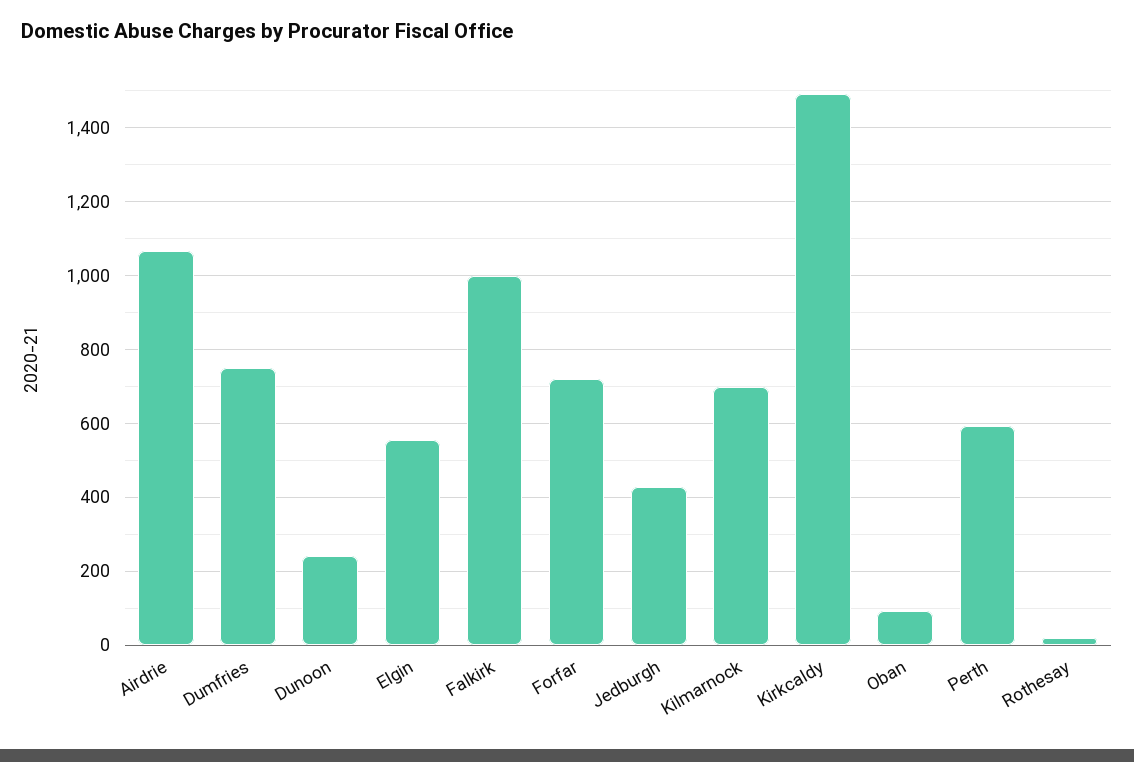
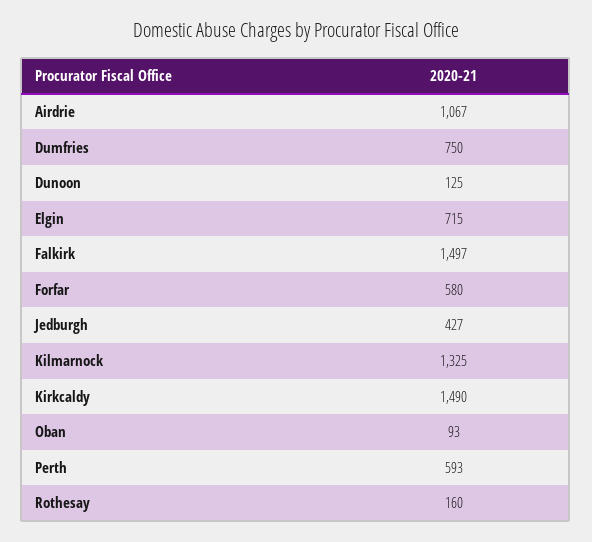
  {
    "Airdrie": 1067,
    "Dumfries": 750,
-   "Dunoon": 240,
+   "Dunoon": 125,
-   "Elgin": 560,
+   "Elgin": 715,
-   "Falkirk": 1000,
+   "Falkirk": 1497,
-   "Forfar": 720,
+   "Forfar": 580,
    "Jedburgh": 427,
-   "Kilmarnock": 700,
+   "Kilmarnock": 1325,
    "Kirkcaldy": 1490,
    "Oban": 93,
    "Perth": 593,
-   "Rothesay": 20
+   "Rothesay": 160
  }

